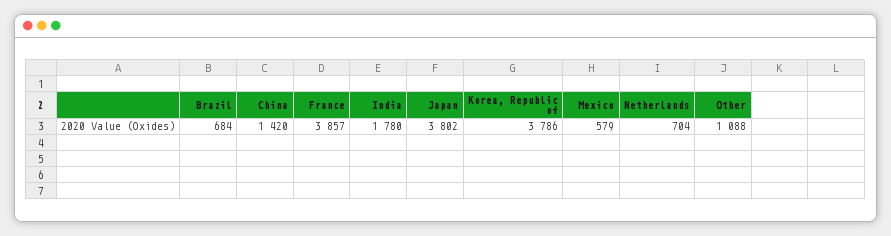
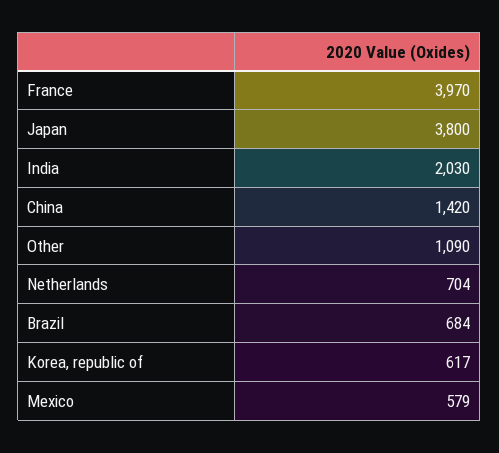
  {
    "Brazil": 684,
    "China": 1420,
-   "France": 3857,
+   "France": 3970,
-   "India": 1780,
+   "India": 2030,
-   "Japan": 3802,
+   "Japan": 3800,
-   "Korea, Republic of": 3786,
+   "Korea, Republic of": 617,
    "Mexico": 579,
    "Netherlands": 704,
-   "Other": 1088
+   "Other": 1090
  }

